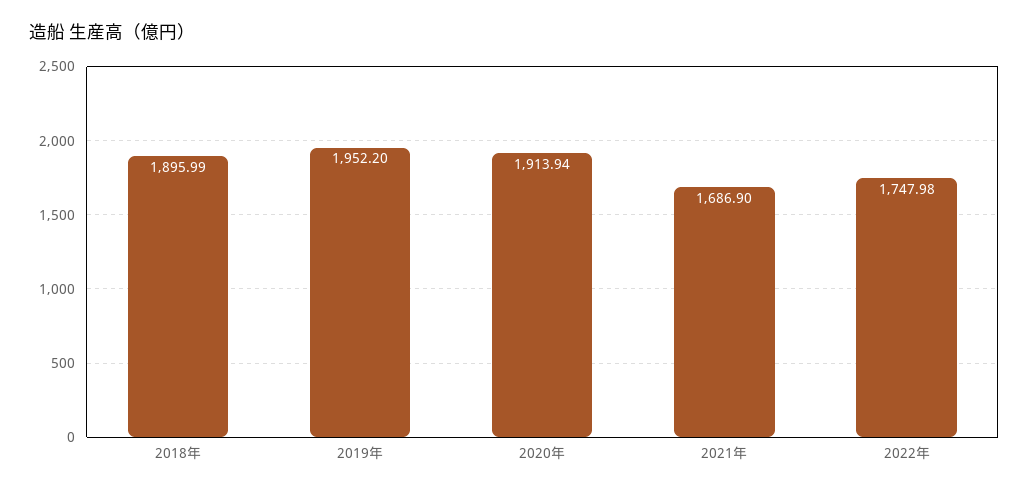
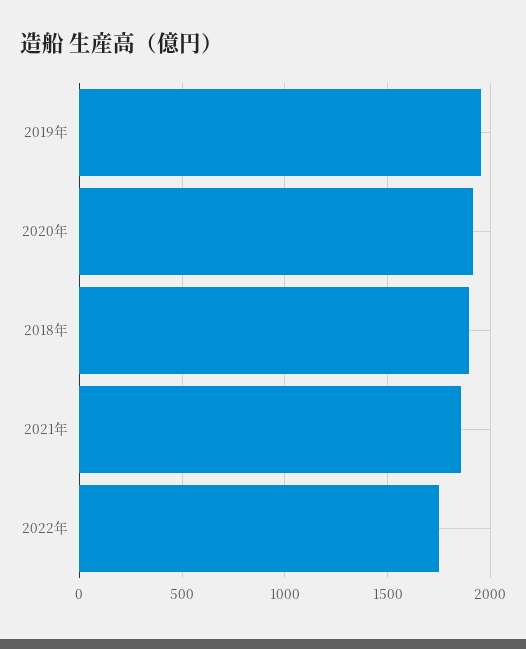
  {
    "2018年": 1895.99,
    "2019年": 1952.2,
    "2020年": 1913.94,
-   "2021年": 1686.9,
+   "2021年": 1850,
    "2022年": 1747.98
  }

